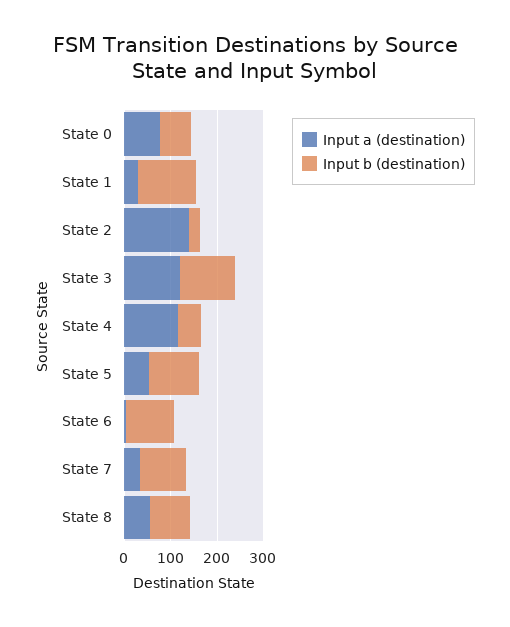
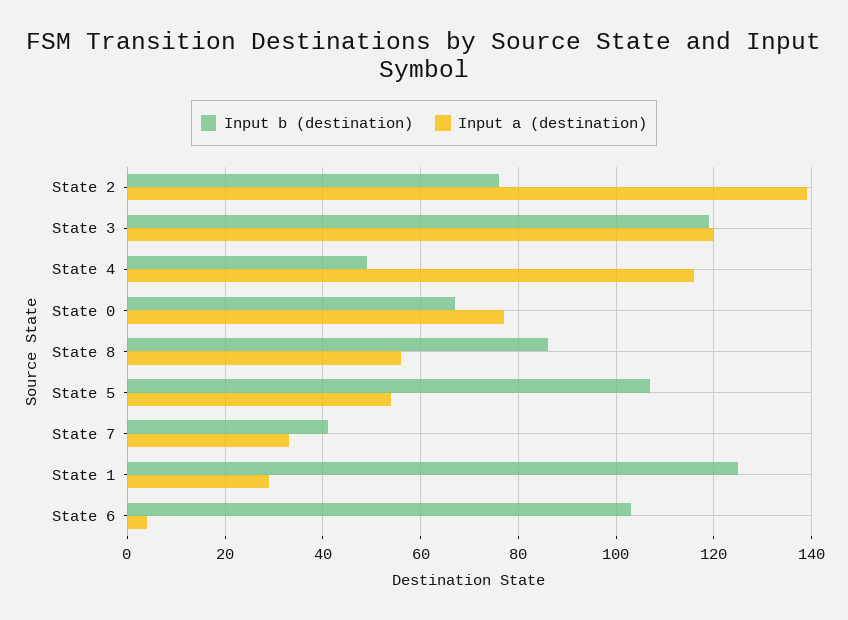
  {
    "Input a (destination)": {
      "State 0": 75,
      "State 1": 30,
      "State 2": 140,
      "State 3": 120,
      "State 4": 115,
      "State 5": 55,
      "State 6": 5,
      "State 7": 35,
      "State 8": 55
    },
    "Input b (destination)": {
      "State 0": 65,
      "State 1": 125,
-     "State 2": 20,
+     "State 2": 75,
      "State 3": 120,
      "State 4": 50,
      "State 5": 105,
      "State 6": 105,
-     "State 7": 100,
+     "State 7": 40,
      "State 8": 85
    }
  }

